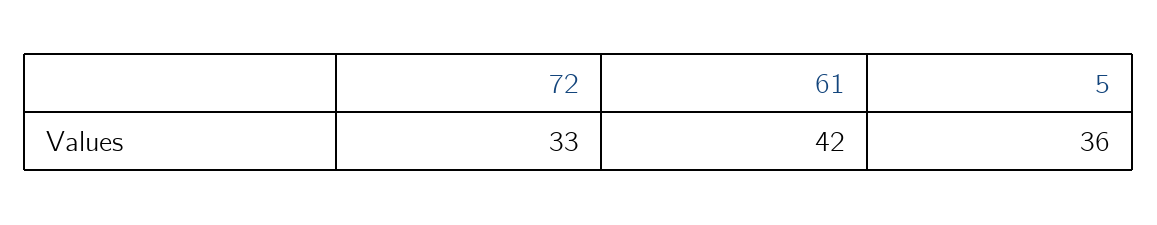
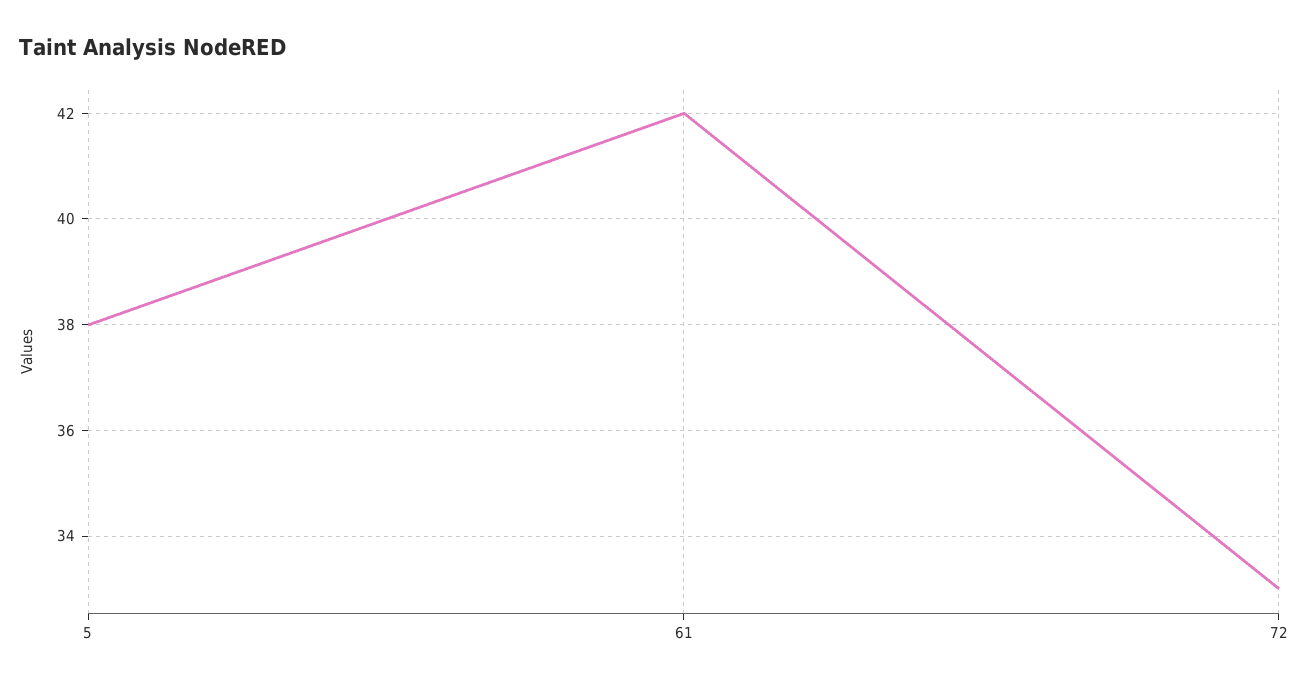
  {
    "72": 33,
    "61": 42,
-   "5": 36
+   "5": 38
  }

